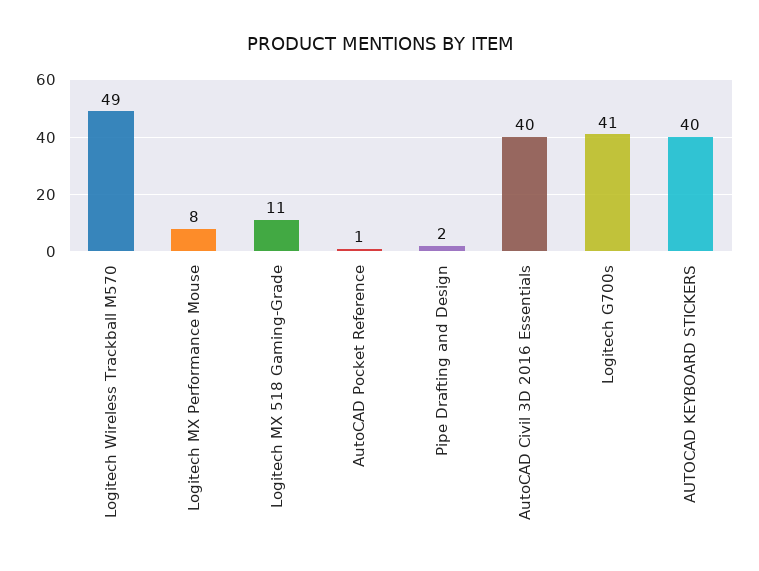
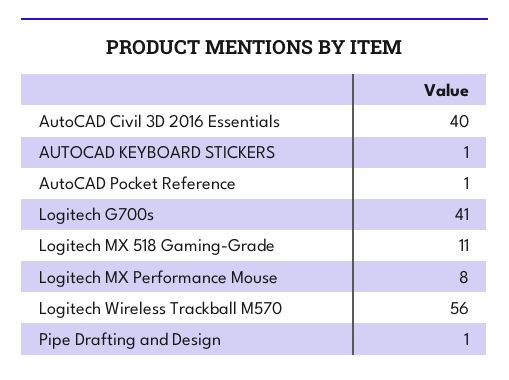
  {
-   "Logitech Wireless Trackball M570": 49,
+   "Logitech Wireless Trackball M570": 56,
    "Logitech MX Performance Mouse": 8,
    "Logitech MX 518 Gaming-Grade": 11,
    "AutoCAD Pocket Reference": 1,
-   "Pipe Drafting and Design": 2,
+   "Pipe Drafting and Design": 1,
    "AutoCAD Civil 3D 2016 Essentials": 40,
    "Logitech G700s": 41,
-   "AUTOCAD KEYBOARD STICKERS": 40
+   "AUTOCAD KEYBOARD STICKERS": 1
  }

